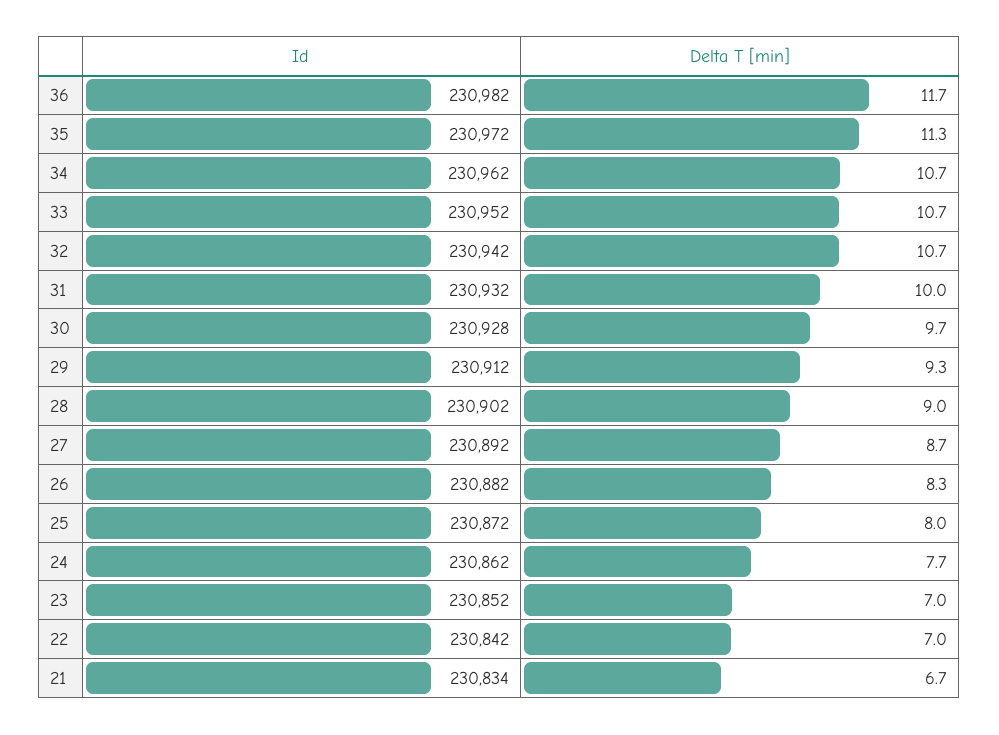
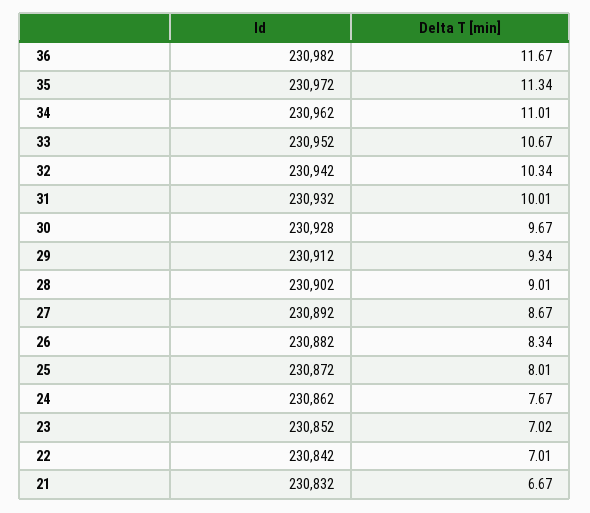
  {
    "Id": {
      "36": 230982,
      "35": 230972,
      "34": 230962,
      "33": 230952,
      "32": 230942,
      "31": 230932,
      "30": 230928,
      "29": 230912,
      "28": 230902,
      "27": 230892,
      "26": 230882,
      "25": 230872,
      "24": 230862,
      "23": 230852,
      "22": 230842,
-     "21": 230834
+     "21": 230832
    },
    "Delta T [min]": {
      "36": 11.67,
      "35": 11.34,
-     "34": 10.7,
+     "34": 11.01,
      "33": 10.67,
-     "32": 10.7,
+     "32": 10.34,
      "31": 10.01,
      "30": 9.67,
      "29": 9.34,
      "28": 9.01,
      "27": 8.67,
      "26": 8.34,
      "25": 8.01,
      "24": 7.67,
      "23": 7.02,
      "22": 7.01,
      "21": 6.67
    }
  }

